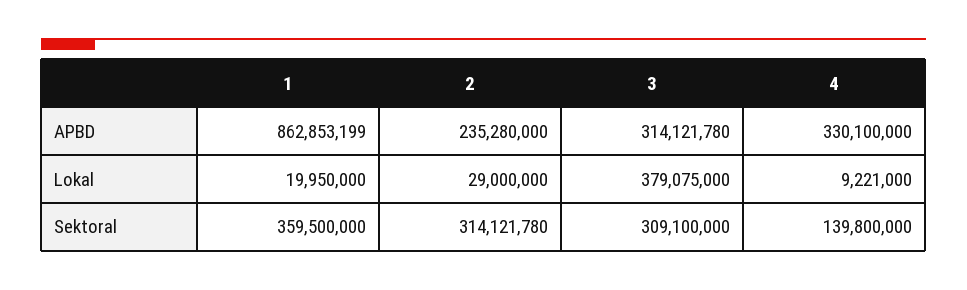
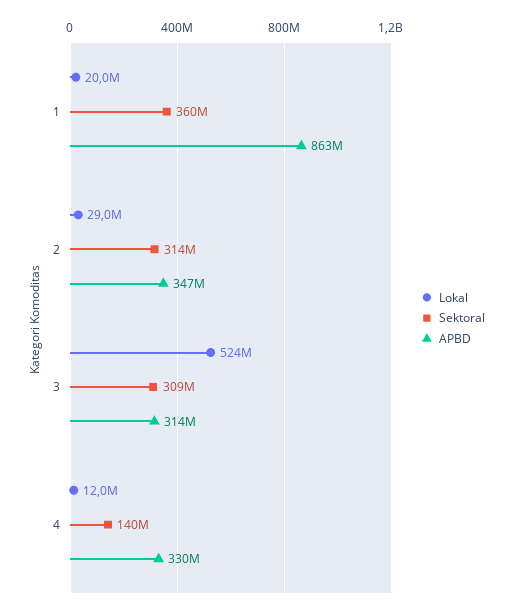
  {
    "APBD": {
      "1": 862853199,
-     "2": 235280000,
+     "2": 347000000,
      "3": 314121780,
      "4": 330100000
    },
    "Lokal": {
      "1": 19950000,
      "2": 29000000,
-     "3": 379075000,
+     "3": 524000000,
-     "4": 9221000
+     "4": 12000000
    },
    "Sektoral": {
      "1": 359500000,
      "2": 314121780,
      "3": 309100000,
      "4": 139800000
    }
  }

